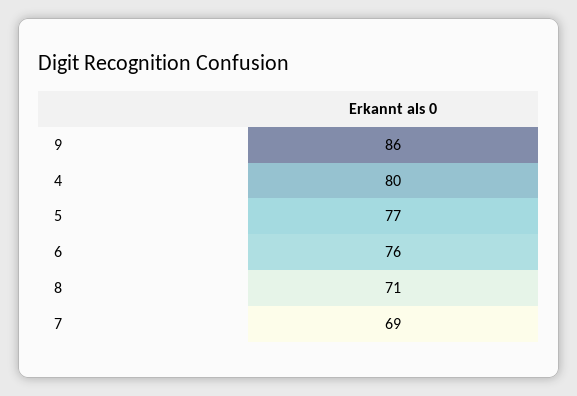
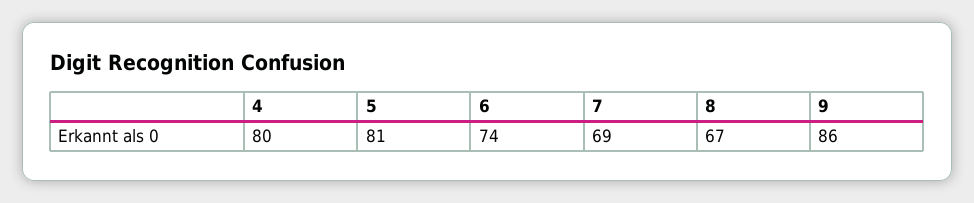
  {
    "9": 86,
    "4": 80,
-   "5": 77,
+   "5": 81,
-   "6": 76,
+   "6": 74,
-   "8": 71,
+   "8": 67,
    "7": 69
  }

